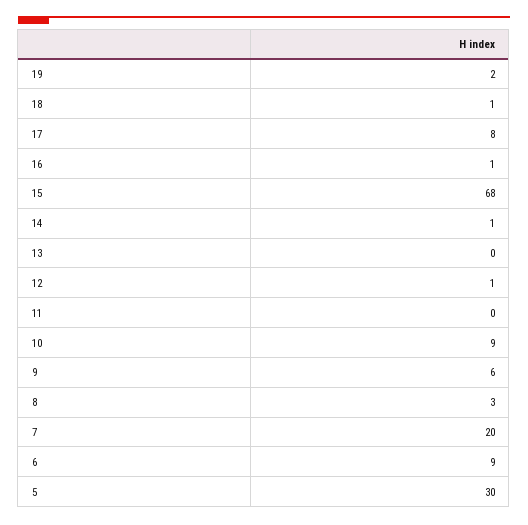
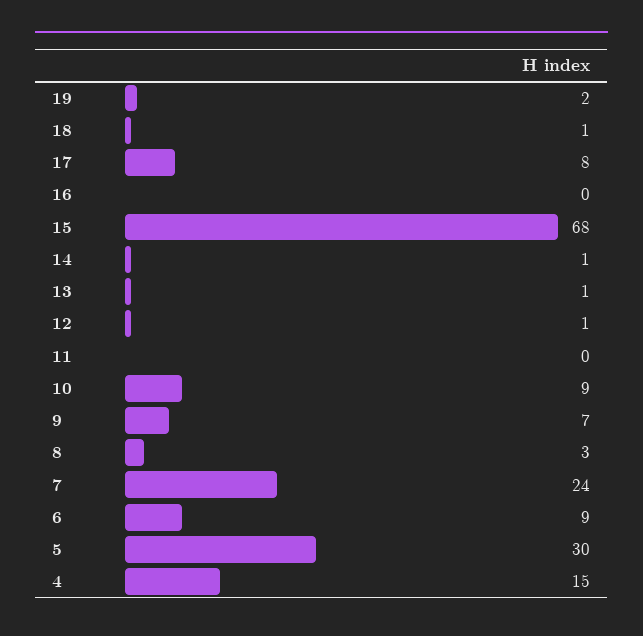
  {
    "19": 2,
    "18": 1,
    "17": 8,
-   "16": 1,
+   "16": 0,
    "15": 68,
    "14": 1,
-   "13": 0,
+   "13": 1,
    "12": 1,
    "11": 0,
    "10": 9,
-   "9": 6,
+   "9": 7,
    "8": 3,
-   "7": 20,
+   "7": 24,
    "6": 9,
-   "5": 30
+   "5": 30,
+   "4": 15
  }

